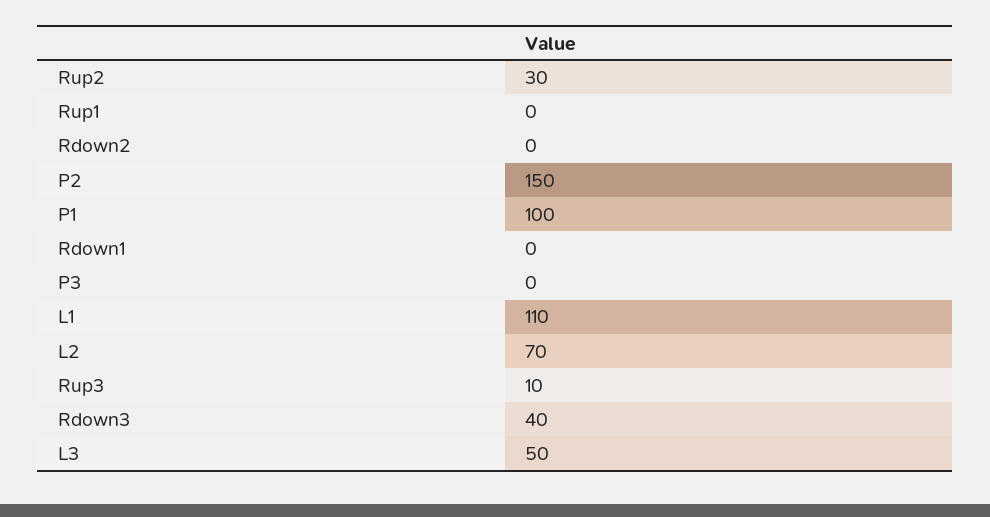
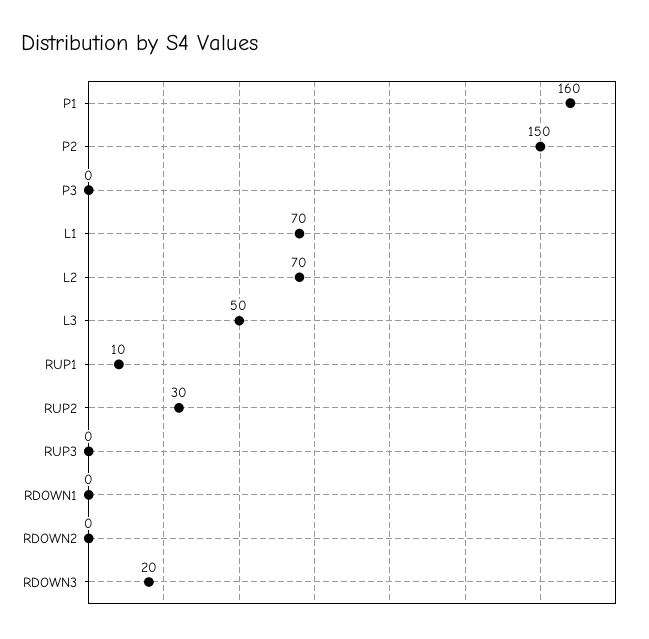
  {
    "Rup2": 30,
-   "Rup1": 0,
+   "Rup1": 10,
    "Rdown2": 0,
    "P2": 150,
-   "P1": 100,
+   "P1": 160,
    "Rdown1": 0,
    "P3": 0,
-   "L1": 110,
+   "L1": 70,
    "L2": 70,
-   "Rup3": 10,
+   "Rup3": 0,
-   "Rdown3": 40,
+   "Rdown3": 20,
    "L3": 50
  }

